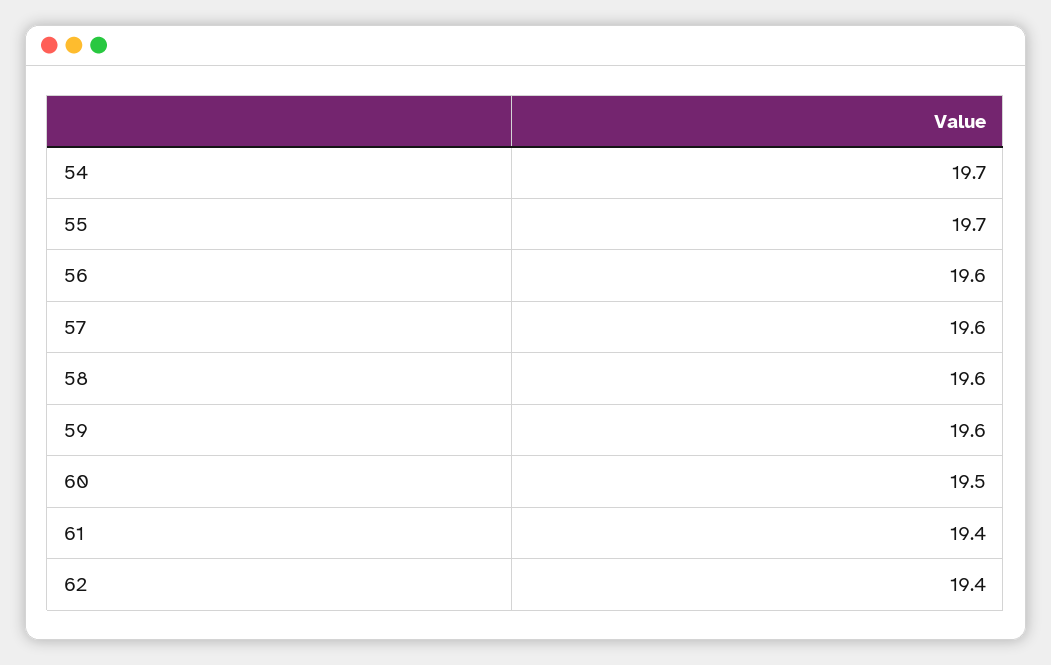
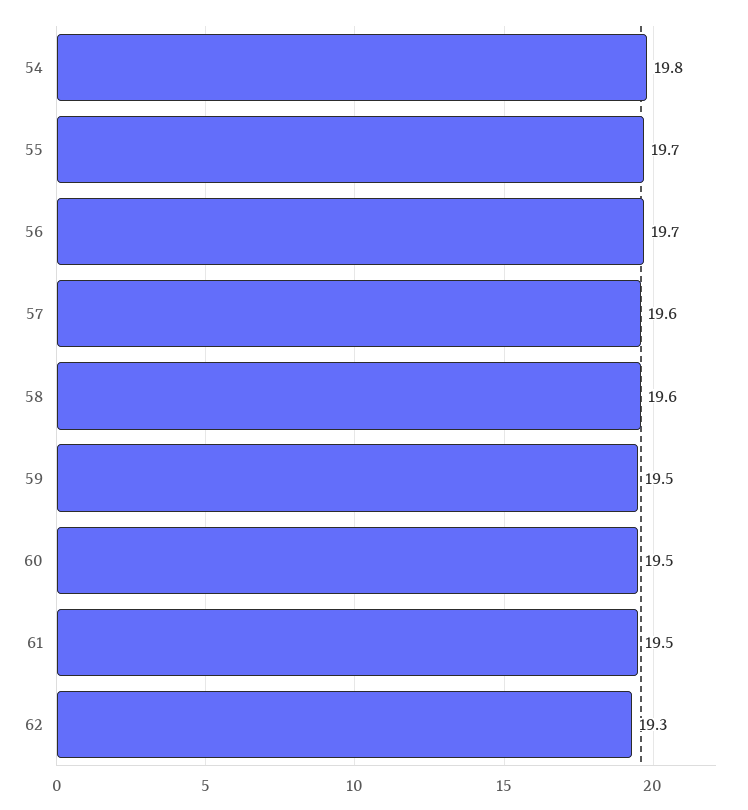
  {
-   "54": 19.7,
+   "54": 19.8,
    "55": 19.7,
-   "56": 19.6,
+   "56": 19.7,
    "57": 19.6,
    "58": 19.6,
-   "59": 19.6,
+   "59": 19.5,
    "60": 19.5,
-   "61": 19.4,
+   "61": 19.5,
-   "62": 19.4
+   "62": 19.3
  }

